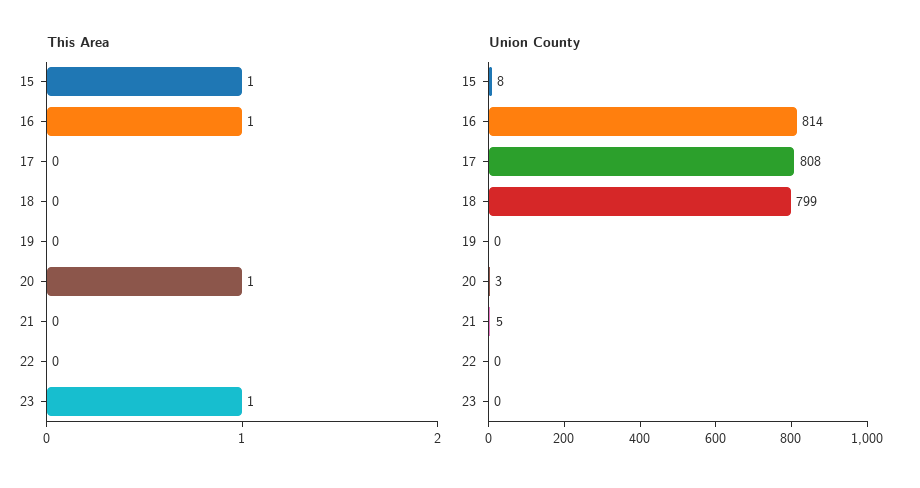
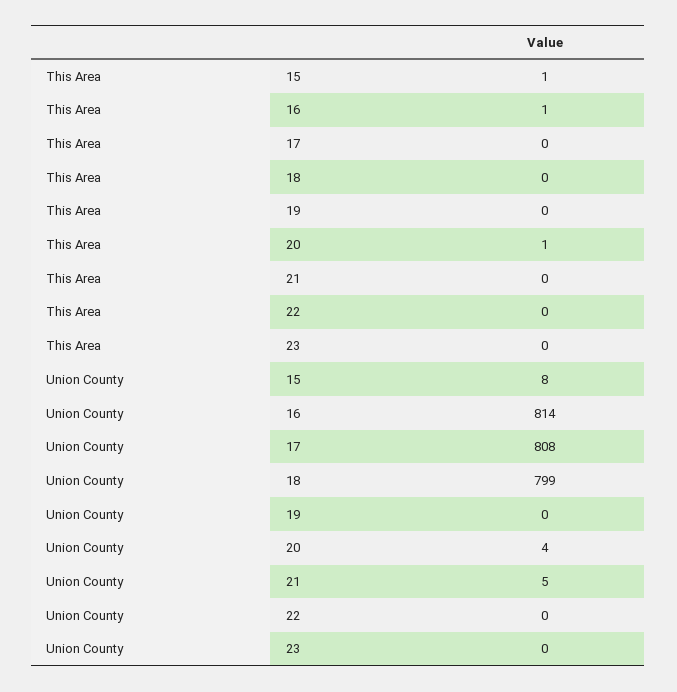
  {
    "This Area": {
      "15": 1,
      "16": 1,
      "17": 0,
      "18": 0,
      "19": 0,
      "20": 1,
      "21": 0,
      "22": 0,
-     "23": 1
+     "23": 0
    },
    "Union County": {
      "15": 8,
      "16": 814,
      "17": 808,
      "18": 799,
      "19": 0,
-     "20": 3,
+     "20": 4,
      "21": 5,
      "22": 0,
      "23": 0
    }
  }

